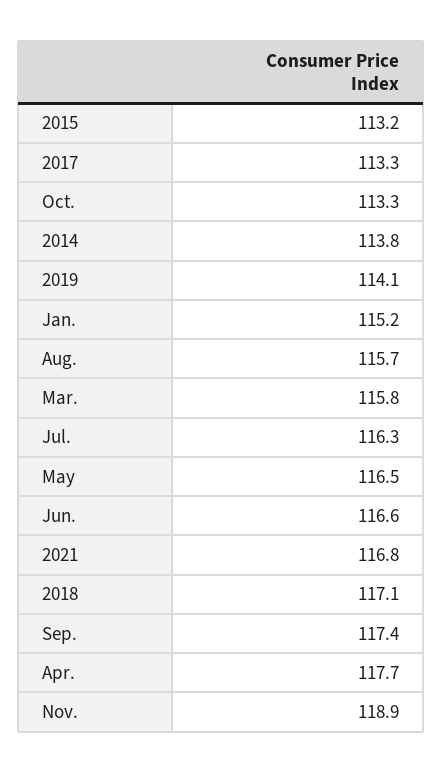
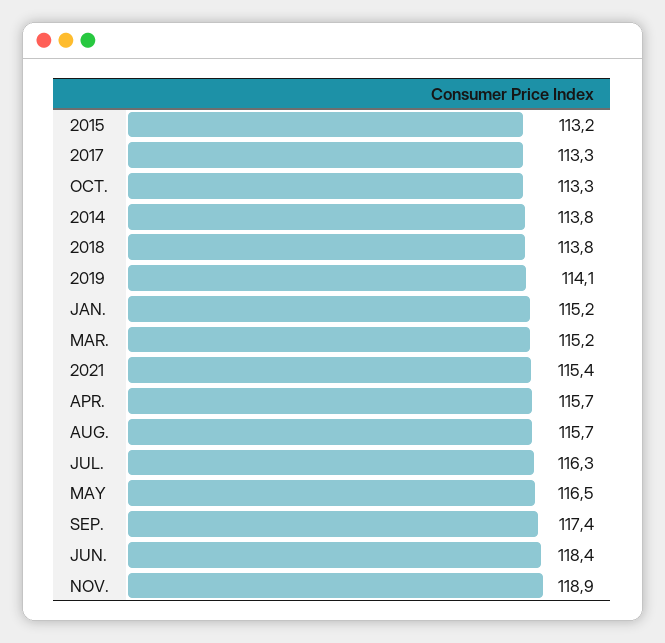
  {
    "2015": 113.2,
    "2017": 113.3,
    "Oct.": 113.3,
    "2014": 113.8,
    "2019": 114.1,
    "Jan.": 115.2,
    "Aug.": 115.7,
-   "Mar.": 115.8,
+   "Mar.": 115.2,
    "Jul.": 116.3,
    "May": 116.5,
-   "Jun.": 116.6,
+   "Jun.": 118.4,
-   "2021": 116.8,
+   "2021": 115.4,
-   "2018": 117.1,
+   "2018": 113.8,
    "Sep.": 117.4,
-   "Apr.": 117.7,
+   "Apr.": 115.7,
    "Nov.": 118.9
  }

